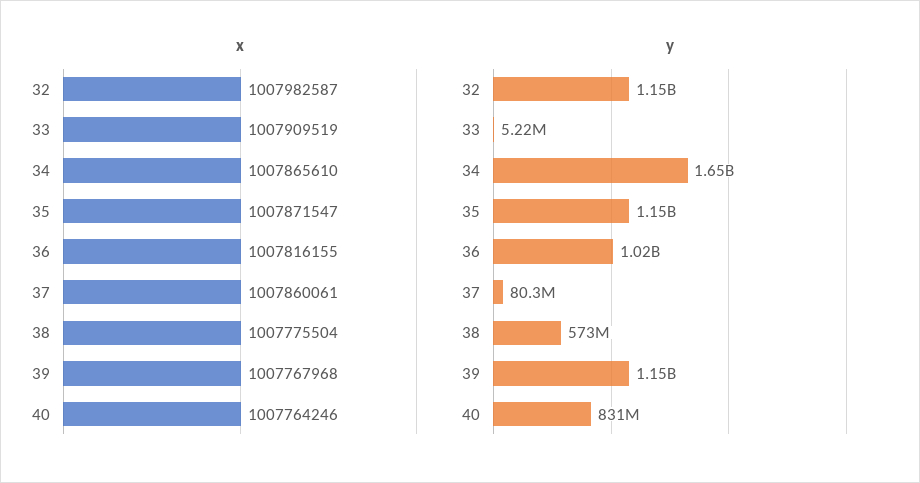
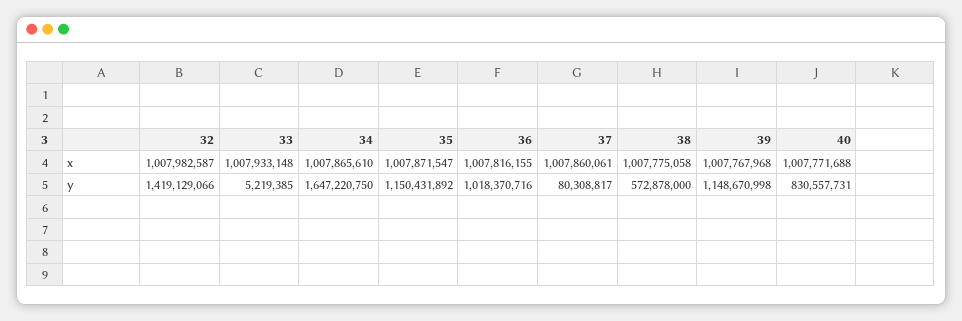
  {
    "x": {
      "32": 1007982587,
-     "33": 1007909519,
+     "33": 1007933148,
      "34": 1007865610,
      "35": 1007871547,
      "36": 1007816155,
      "37": 1007860061,
-     "38": 1007775504,
+     "38": 1007775058,
      "39": 1007767968,
-     "40": 1007764246
+     "40": 1007771688
    },
    "y": {
-     "32": 1150000000,
+     "32": 1419129066,
      "33": 5219385,
      "34": 1647220750,
      "35": 1150431892,
      "36": 1018370716,
      "37": 80308817,
      "38": 572878000,
      "39": 1148670998,
      "40": 830557731
    }
  }

